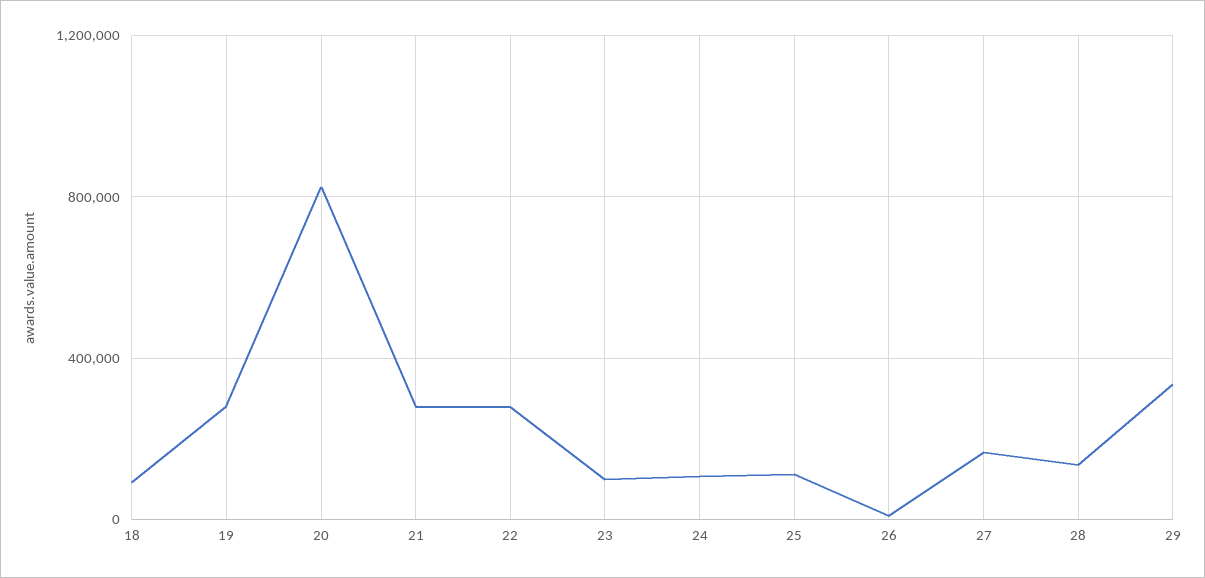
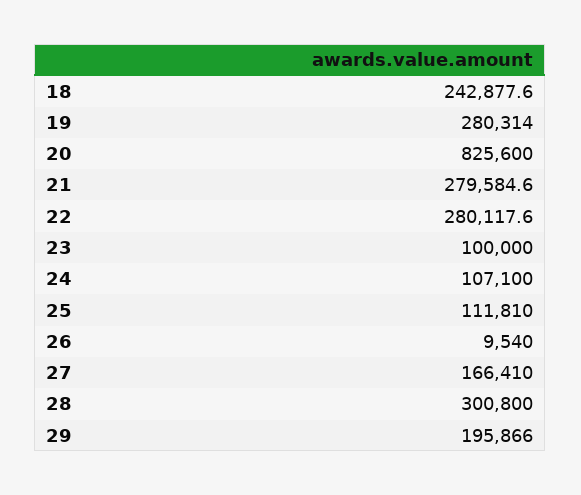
  {
-   "18": 100000,
+   "18": 242877.6,
    "19": 280314,
    "20": 825600,
    "21": 279584.6,
    "22": 280117.6,
    "23": 100000,
    "24": 107100,
    "25": 111810,
    "26": 9540,
    "27": 166410,
-   "28": 150000,
+   "28": 300800,
-   "29": 350000
+   "29": 195866
  }

